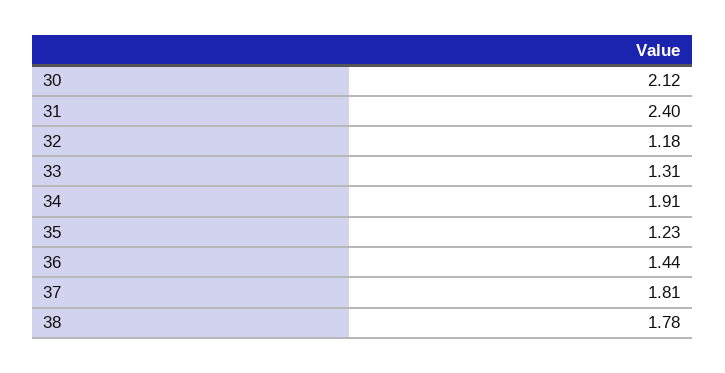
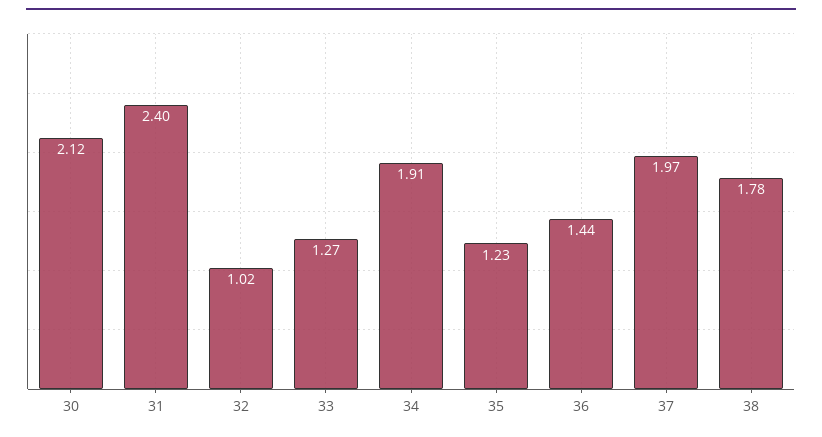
  {
    "30": 2.12,
    "31": 2.4,
-   "32": 1.18,
+   "32": 1.02,
-   "33": 1.31,
+   "33": 1.27,
    "34": 1.91,
    "35": 1.23,
    "36": 1.44,
-   "37": 1.81,
+   "37": 1.97,
    "38": 1.78
  }

